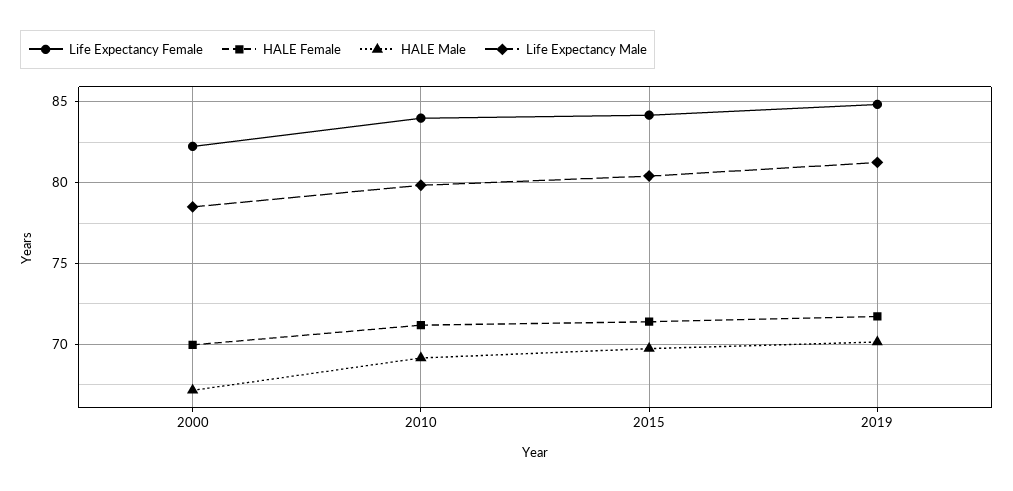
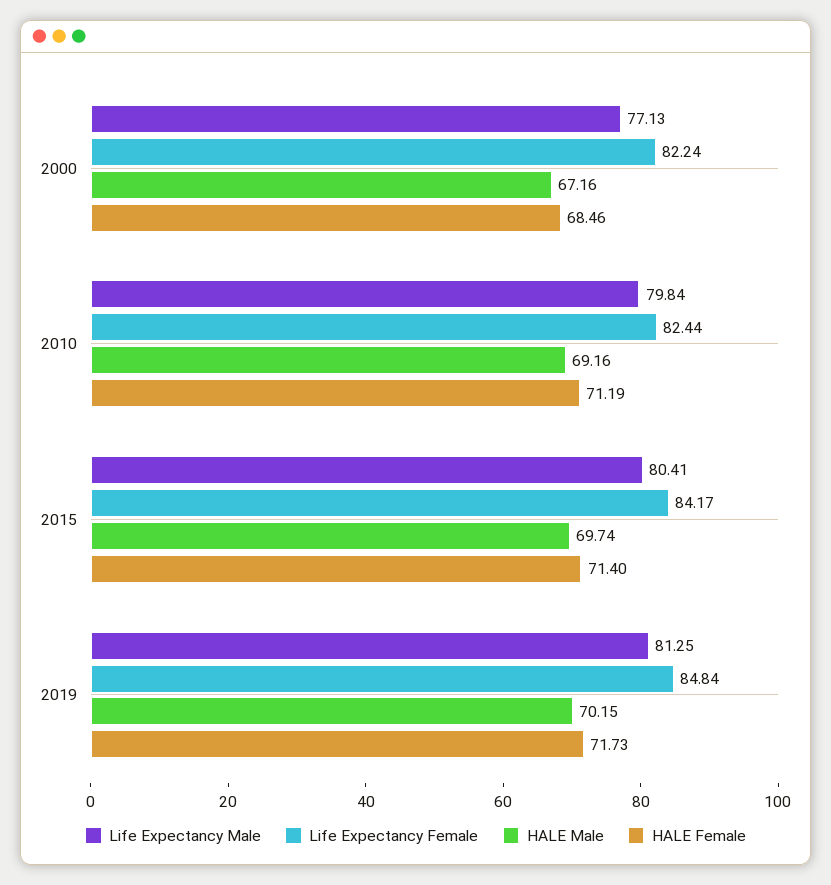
  {
    "Life Expectancy Female": {
      "2000": 82.24,
-     "2010": 84,
+     "2010": 82.44,
      "2015": 84.17,
      "2019": 84.84
    },
    "HALE Female": {
-     "2000": 70,
+     "2000": 68.46,
      "2010": 71.19,
      "2015": 71.4,
      "2019": 71.73
    },
    "HALE Male": {
      "2000": 67.16,
      "2010": 69.16,
      "2015": 69.74,
      "2019": 70.15
    },
    "Life Expectancy Male": {
-     "2000": 78.5,
+     "2000": 77.13,
      "2010": 79.84,
      "2015": 80.41,
      "2019": 81.25
    }
  }

